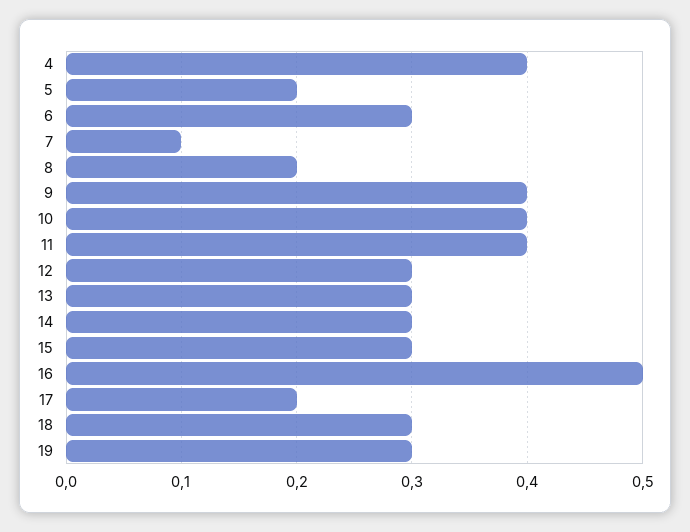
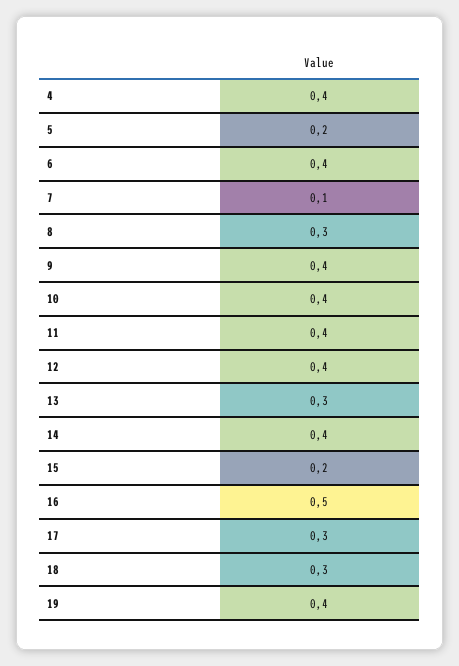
  {
    "4": 0.4,
    "5": 0.2,
-   "6": 0.3,
+   "6": 0.4,
    "7": 0.1,
-   "8": 0.2,
+   "8": 0.3,
    "9": 0.4,
    "10": 0.4,
    "11": 0.4,
-   "12": 0.3,
+   "12": 0.4,
    "13": 0.3,
-   "14": 0.3,
+   "14": 0.4,
-   "15": 0.3,
+   "15": 0.2,
    "16": 0.5,
-   "17": 0.2,
+   "17": 0.3,
    "18": 0.3,
-   "19": 0.3
+   "19": 0.4
  }

